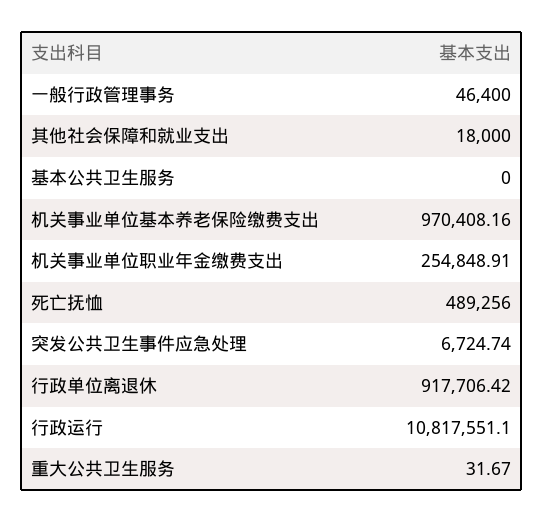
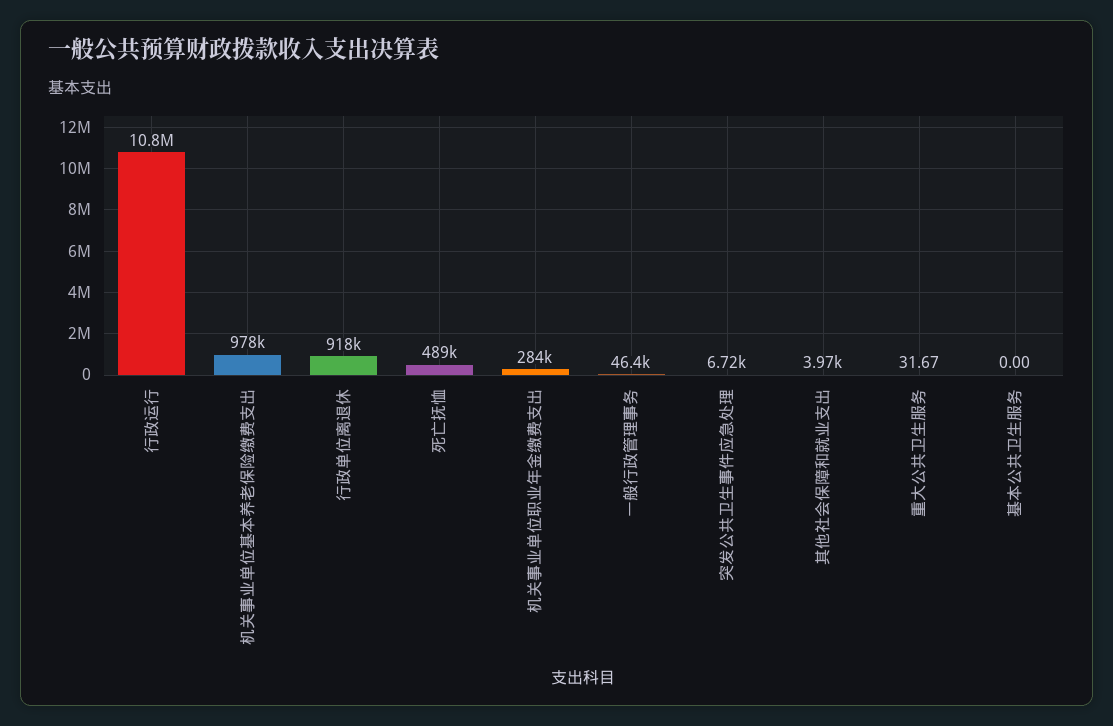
  {
    "一般行政管理事务": 46400,
-   "其他社会保障和就业支出": 18000,
+   "其他社会保障和就业支出": 3970,
    "基本公共卫生服务": 0,
-   "机关事业单位基本养老保险缴费支出": 970408.16,
+   "机关事业单位基本养老保险缴费支出": 978000,
-   "机关事业单位职业年金缴费支出": 254848.91,
+   "机关事业单位职业年金缴费支出": 284000,
    "死亡抚恤": 489256,
    "突发公共卫生事件应急处理": 6724.74,
    "行政单位离退休": 917706.42,
    "行政运行": 10817551.1,
    "重大公共卫生服务": 31.67
  }

